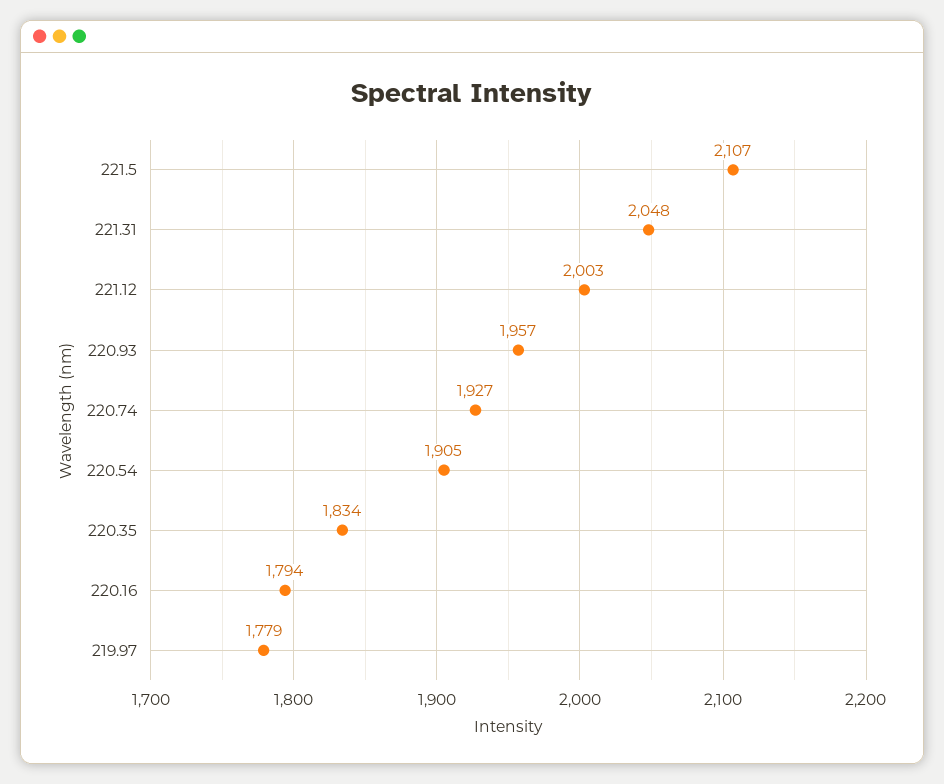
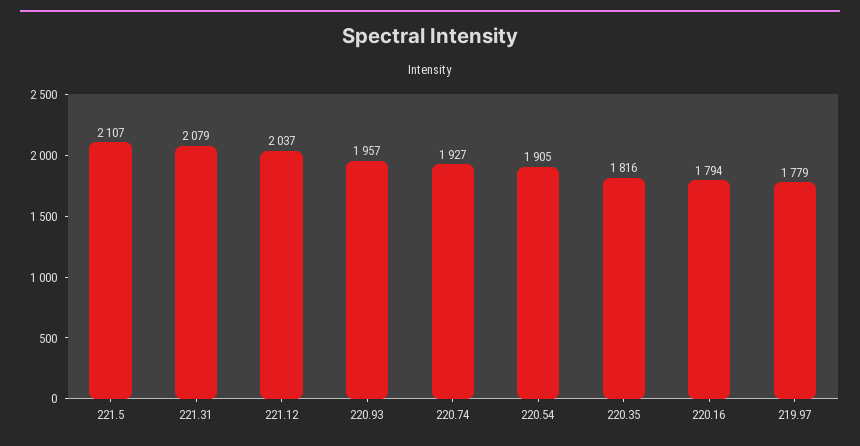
  {
    "221.5": 2107,
-   "221.31": 2048,
+   "221.31": 2079,
-   "221.12": 2003,
+   "221.12": 2037,
    "220.93": 1957,
    "220.74": 1927,
    "220.54": 1905,
-   "220.35": 1834,
+   "220.35": 1816,
    "220.16": 1794,
    "219.97": 1779
  }

